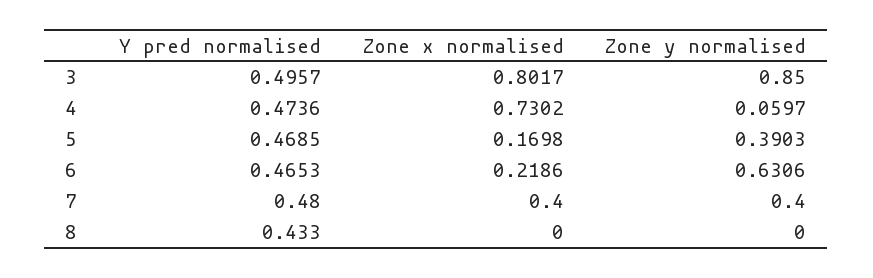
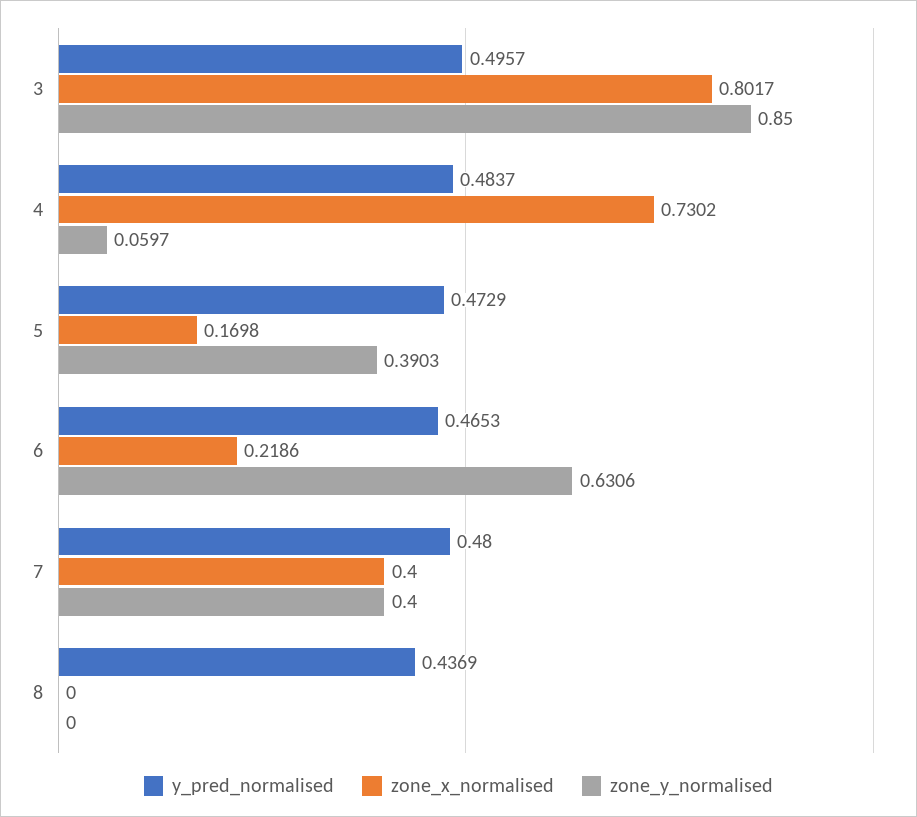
  {
    "Y pred normalised": {
      "3": 0.4957,
-     "4": 0.4736,
+     "4": 0.4837,
-     "5": 0.4685,
+     "5": 0.4729,
      "6": 0.4653,
      "7": 0.48,
-     "8": 0.433
+     "8": 0.4369
    },
    "Zone x normalised": {
      "3": 0.8017,
      "4": 0.7302,
      "5": 0.1698,
      "6": 0.2186,
      "7": 0.4,
      "8": 0
    },
    "Zone y normalised": {
      "3": 0.85,
      "4": 0.0597,
      "5": 0.3903,
      "6": 0.6306,
      "7": 0.4,
      "8": 0
    }
  }

